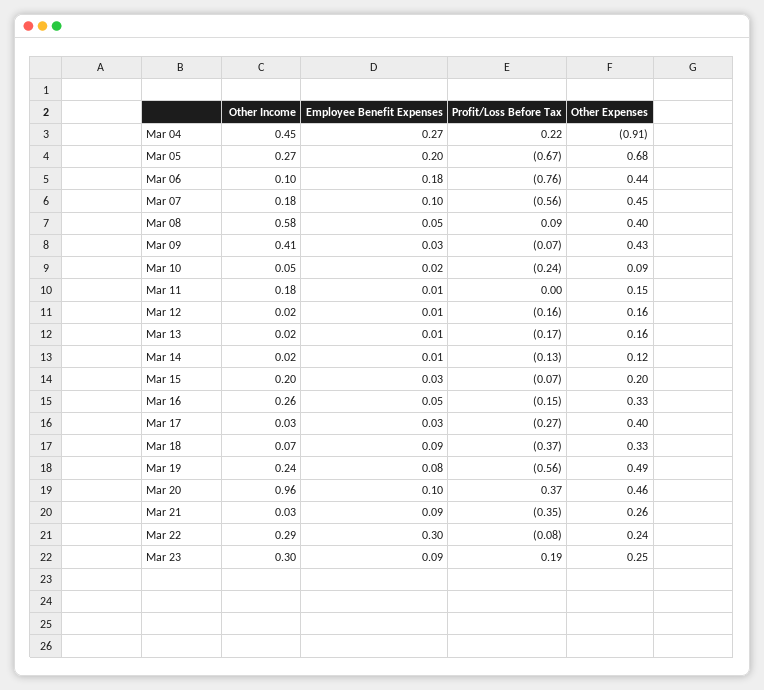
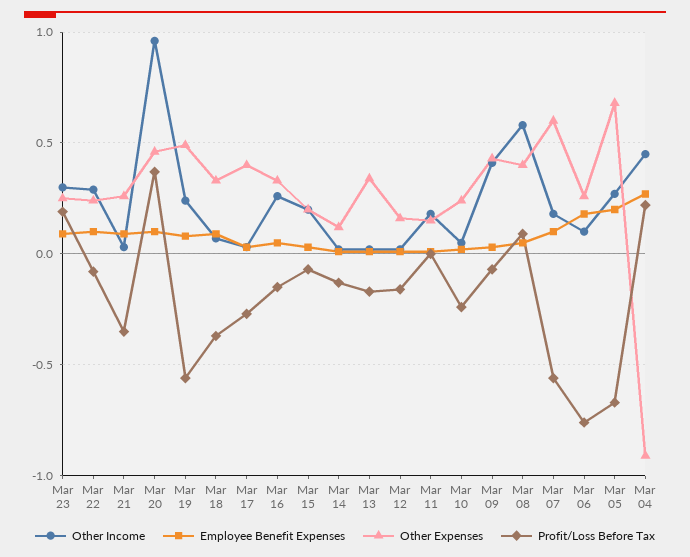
  {
    "Other Income": {
      "Mar 04": 0.45,
      "Mar 05": 0.27,
      "Mar 06": 0.1,
      "Mar 07": 0.18,
      "Mar 08": 0.58,
      "Mar 09": 0.41,
      "Mar 10": 0.05,
      "Mar 11": 0.18,
      "Mar 12": 0.02,
      "Mar 13": 0.02,
      "Mar 14": 0.02,
      "Mar 15": 0.2,
      "Mar 16": 0.26,
      "Mar 17": 0.03,
      "Mar 18": 0.07,
      "Mar 19": 0.24,
      "Mar 20": 0.96,
      "Mar 21": 0.03,
      "Mar 22": 0.29,
      "Mar 23": 0.3
    },
    "Employee Benefit Expenses": {
      "Mar 04": 0.27,
      "Mar 05": 0.2,
      "Mar 06": 0.18,
      "Mar 07": 0.1,
      "Mar 08": 0.05,
      "Mar 09": 0.03,
      "Mar 10": 0.02,
      "Mar 11": 0.01,
      "Mar 12": 0.01,
      "Mar 13": 0.01,
      "Mar 14": 0.01,
      "Mar 15": 0.03,
      "Mar 16": 0.05,
      "Mar 17": 0.03,
      "Mar 18": 0.09,
      "Mar 19": 0.08,
      "Mar 20": 0.1,
      "Mar 21": 0.09,
-     "Mar 22": 0.3,
+     "Mar 22": 0.1,
      "Mar 23": 0.09
    },
    "Profit/Loss Before Tax": {
      "Mar 04": 0.22,
      "Mar 05": -0.67,
      "Mar 06": -0.76,
      "Mar 07": -0.56,
      "Mar 08": 0.09,
      "Mar 09": -0.07,
      "Mar 10": -0.24,
      "Mar 11": 0,
      "Mar 12": -0.16,
      "Mar 13": -0.17,
      "Mar 14": -0.13,
      "Mar 15": -0.07,
      "Mar 16": -0.15,
      "Mar 17": -0.27,
      "Mar 18": -0.37,
      "Mar 19": -0.56,
      "Mar 20": 0.37,
      "Mar 21": -0.35,
      "Mar 22": -0.08,
      "Mar 23": 0.19
    },
    "Other Expenses": {
      "Mar 04": -0.91,
      "Mar 05": 0.68,
-     "Mar 06": 0.44,
+     "Mar 06": 0.25,
-     "Mar 07": 0.45,
+     "Mar 07": 0.6,
      "Mar 08": 0.4,
      "Mar 09": 0.43,
-     "Mar 10": 0.09,
+     "Mar 10": 0.25,
      "Mar 11": 0.15,
      "Mar 12": 0.16,
-     "Mar 13": 0.16,
+     "Mar 13": 0.35,
      "Mar 14": 0.12,
      "Mar 15": 0.2,
      "Mar 16": 0.33,
      "Mar 17": 0.4,
      "Mar 18": 0.33,
      "Mar 19": 0.49,
      "Mar 20": 0.46,
      "Mar 21": 0.26,
      "Mar 22": 0.24,
      "Mar 23": 0.25
    }
  }

